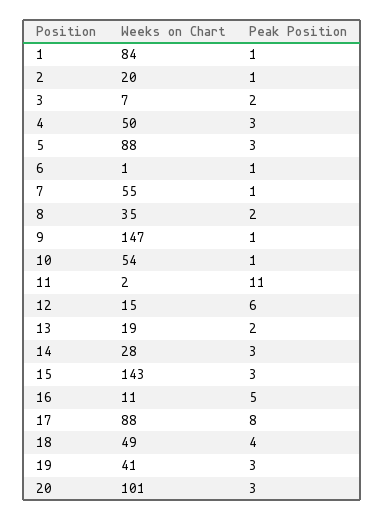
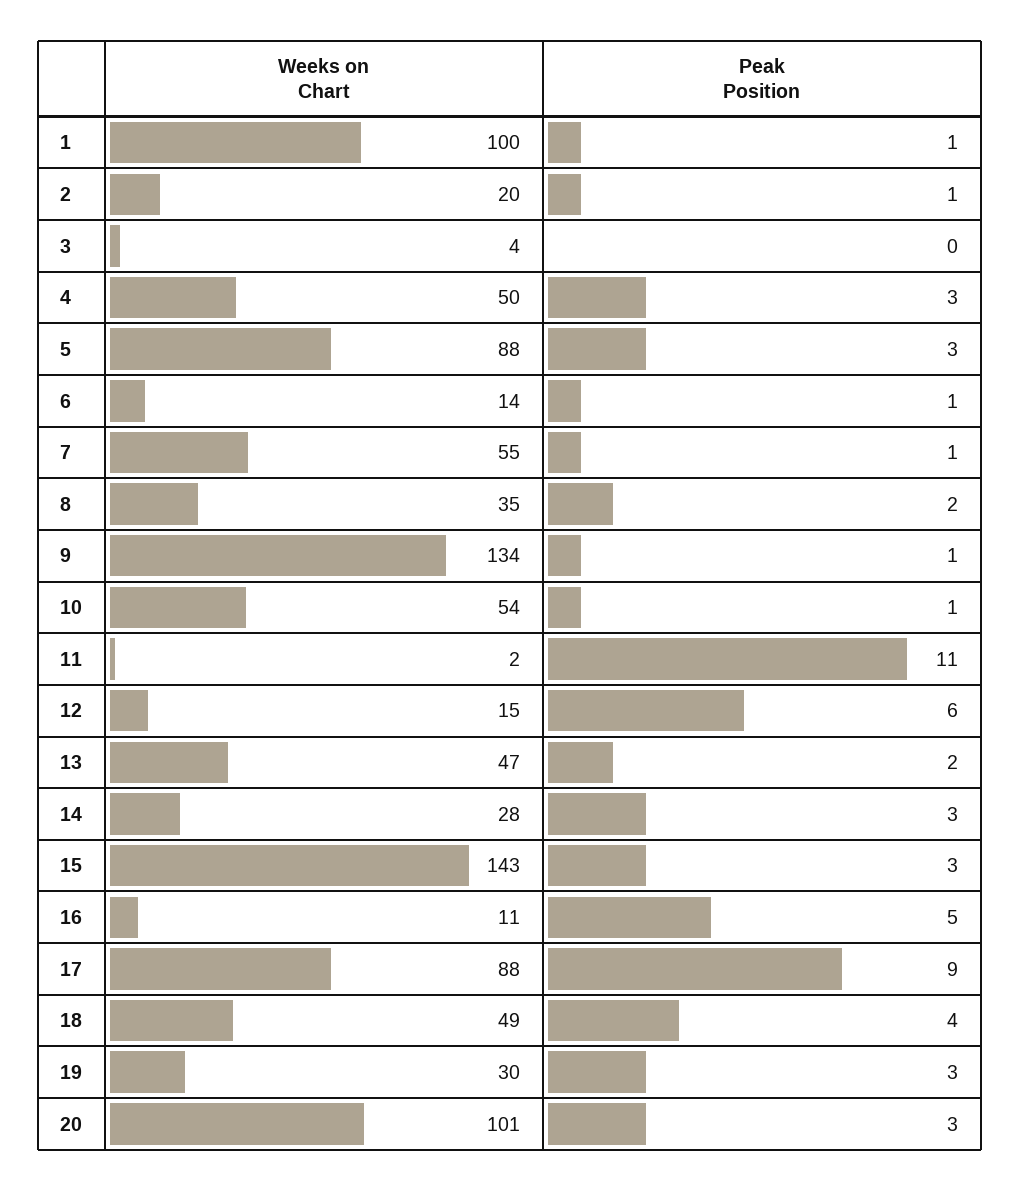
  {
    "Weeks on Chart": {
-     "1": 84,
+     "1": 100,
      "2": 20,
-     "3": 7,
+     "3": 4,
      "4": 50,
      "5": 88,
-     "6": 1,
+     "6": 14,
      "7": 55,
      "8": 35,
-     "9": 147,
+     "9": 134,
      "10": 54,
      "11": 2,
      "12": 15,
-     "13": 19,
+     "13": 47,
      "14": 28,
      "15": 143,
      "16": 11,
      "17": 88,
      "18": 49,
-     "19": 41,
+     "19": 30,
      "20": 101
    },
    "Peak Position": {
      "1": 1,
      "2": 1,
-     "3": 2,
+     "3": 0,
      "4": 3,
      "5": 3,
      "6": 1,
      "7": 1,
      "8": 2,
      "9": 1,
      "10": 1,
      "11": 11,
      "12": 6,
      "13": 2,
      "14": 3,
      "15": 3,
      "16": 5,
-     "17": 8,
+     "17": 9,
      "18": 4,
      "19": 3,
      "20": 3
    }
  }

